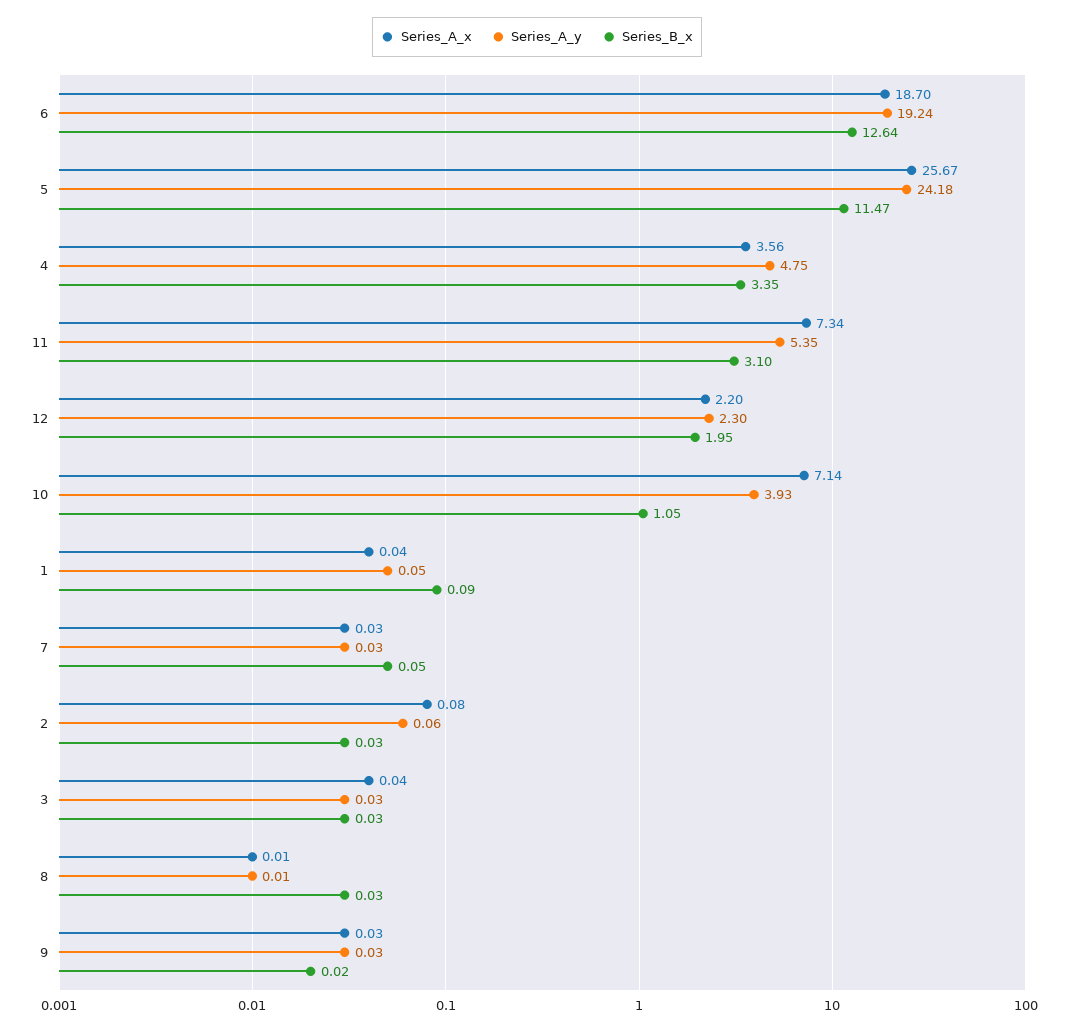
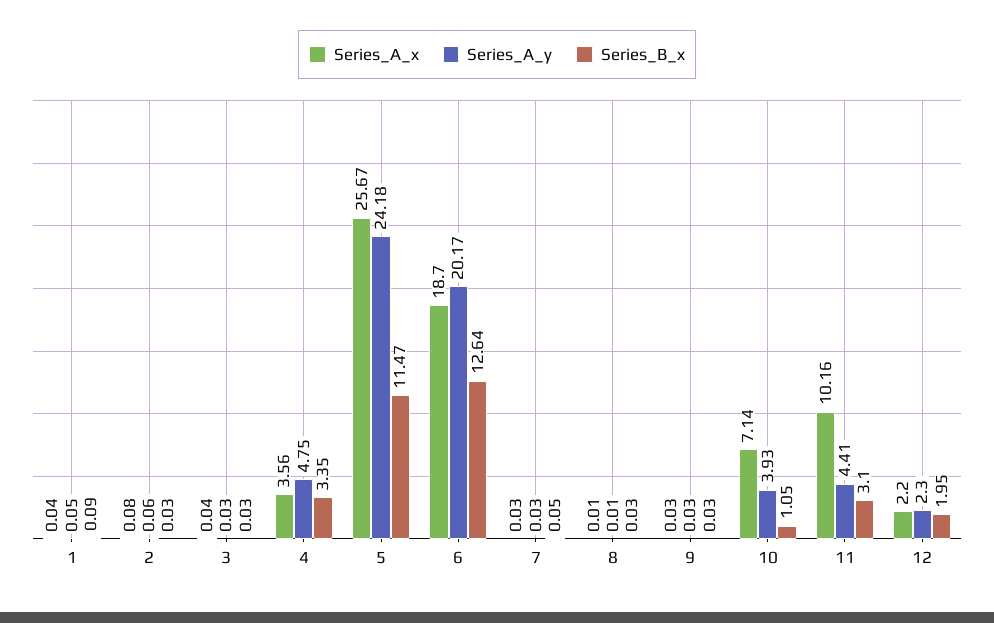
  {
    "Series_A_x": {
      "6": 18.7,
      "5": 25.67,
      "4": 3.56,
-     "11": 7.34,
+     "11": 10.16,
      "12": 2.2,
      "10": 7.14,
      "1": 0.04,
      "7": 0.03,
      "2": 0.08,
      "3": 0.04,
      "8": 0.01,
      "9": 0.03
    },
    "Series_A_y": {
-     "6": 19.24,
+     "6": 20.17,
      "5": 24.18,
      "4": 4.75,
-     "11": 5.35,
+     "11": 4.41,
      "12": 2.3,
      "10": 3.93,
      "1": 0.05,
      "7": 0.03,
      "2": 0.06,
      "3": 0.03,
      "8": 0.01,
      "9": 0.03
    },
    "Series_B_x": {
      "6": 12.64,
      "5": 11.47,
      "4": 3.35,
      "11": 3.1,
      "12": 1.95,
      "10": 1.05,
      "1": 0.09,
      "7": 0.05,
      "2": 0.03,
      "3": 0.03,
      "8": 0.03,
-     "9": 0.02
+     "9": 0.03
    }
  }

